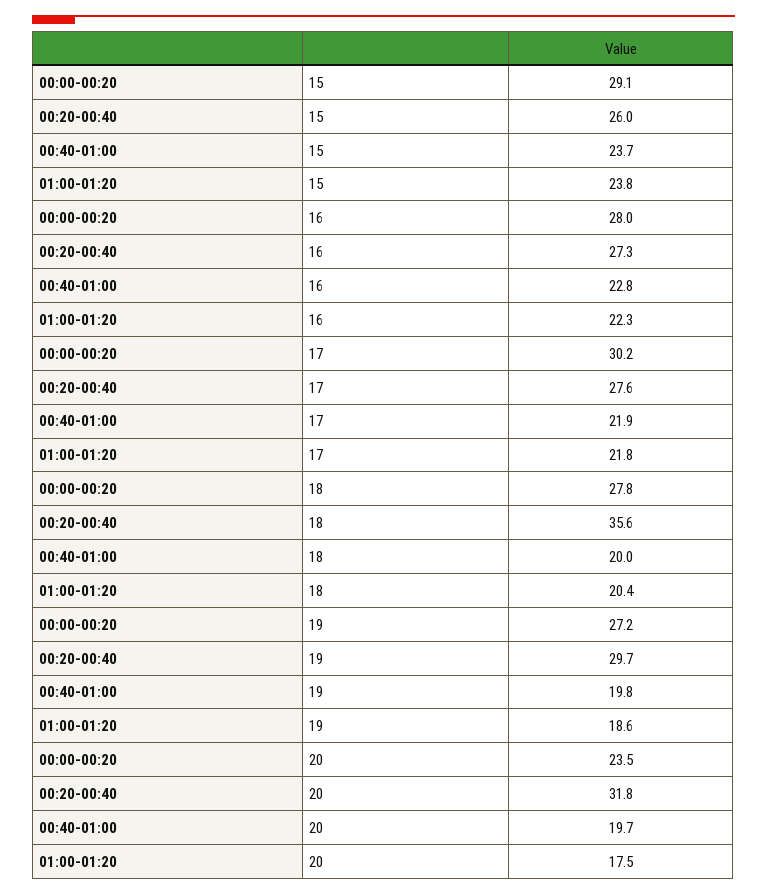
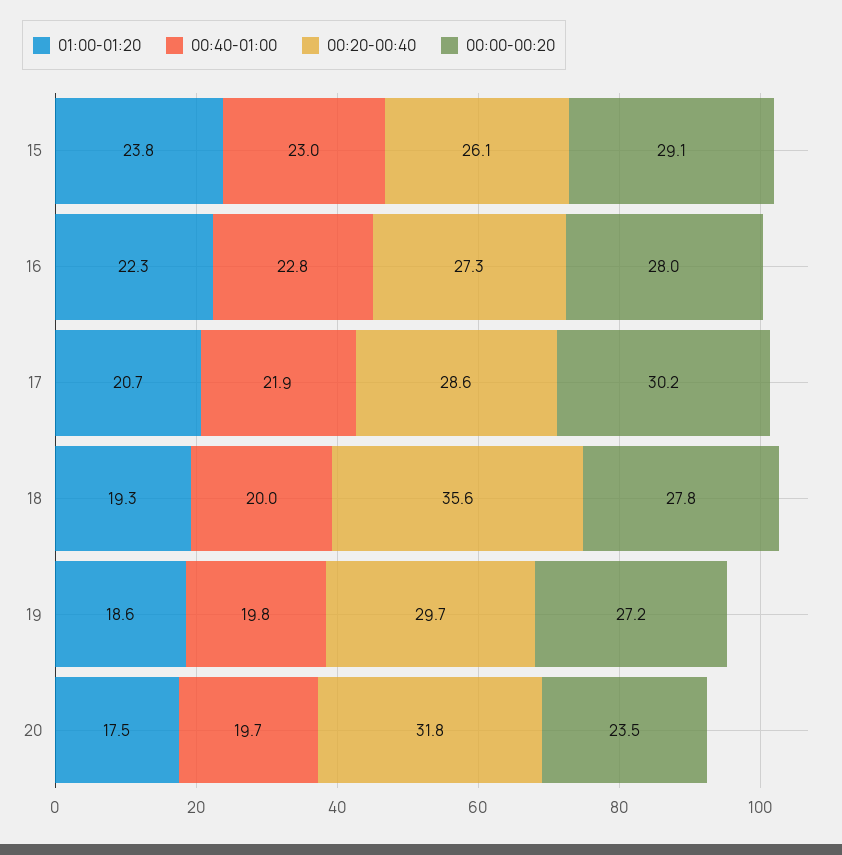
  {
    "00:00-00:20": {
      "15": 29.1,
      "16": 28,
      "17": 30.2,
      "18": 27.8,
      "19": 27.2,
      "20": 23.5
    },
    "00:20-00:40": {
-     "15": 26,
+     "15": 26.1,
      "16": 27.3,
-     "17": 27.6,
+     "17": 28.6,
      "18": 35.6,
      "19": 29.7,
      "20": 31.8
    },
    "00:40-01:00": {
-     "15": 23.7,
+     "15": 23,
      "16": 22.8,
      "17": 21.9,
      "18": 20,
      "19": 19.8,
      "20": 19.7
    },
    "01:00-01:20": {
      "15": 23.8,
      "16": 22.3,
-     "17": 21.8,
+     "17": 20.7,
-     "18": 20.4,
+     "18": 19.3,
      "19": 18.6,
      "20": 17.5
    }
  }

